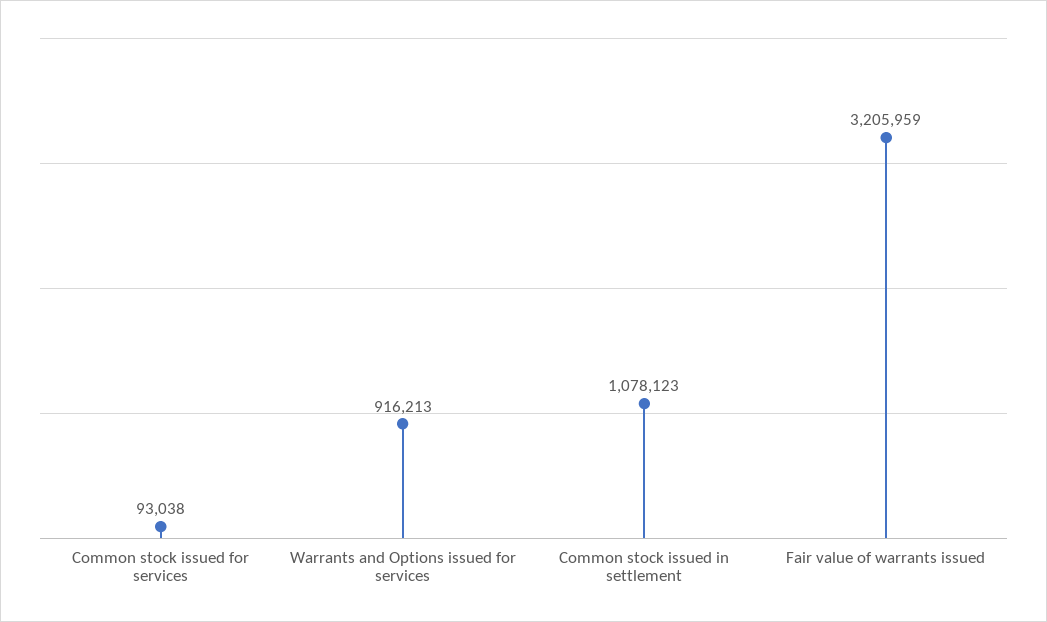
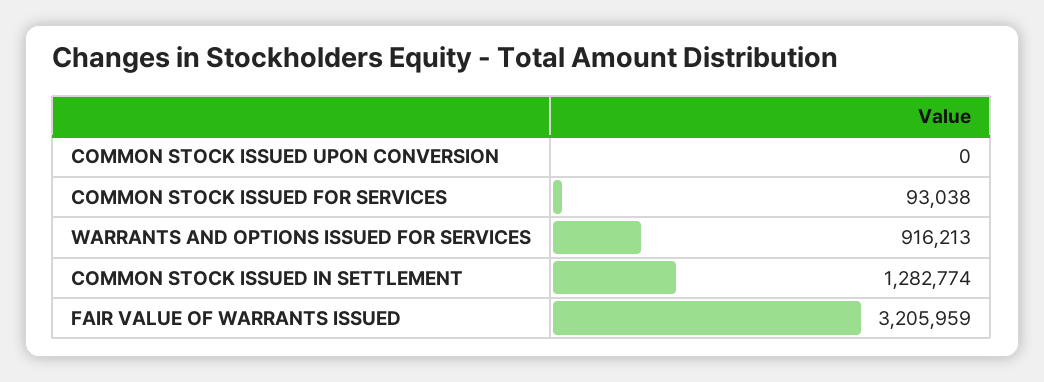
  {
    "Common stock issued for services": 93038,
    "Warrants and Options issued for services": 916213,
-   "Common stock issued in settlement": 1078123,
+   "Common stock issued in settlement": 1282774,
-   "Fair value of warrants issued": 3205959
+   "Fair value of warrants issued": 3205959,
+   "COMMON STOCK ISSUED UPON CONVERSION": 0
  }

